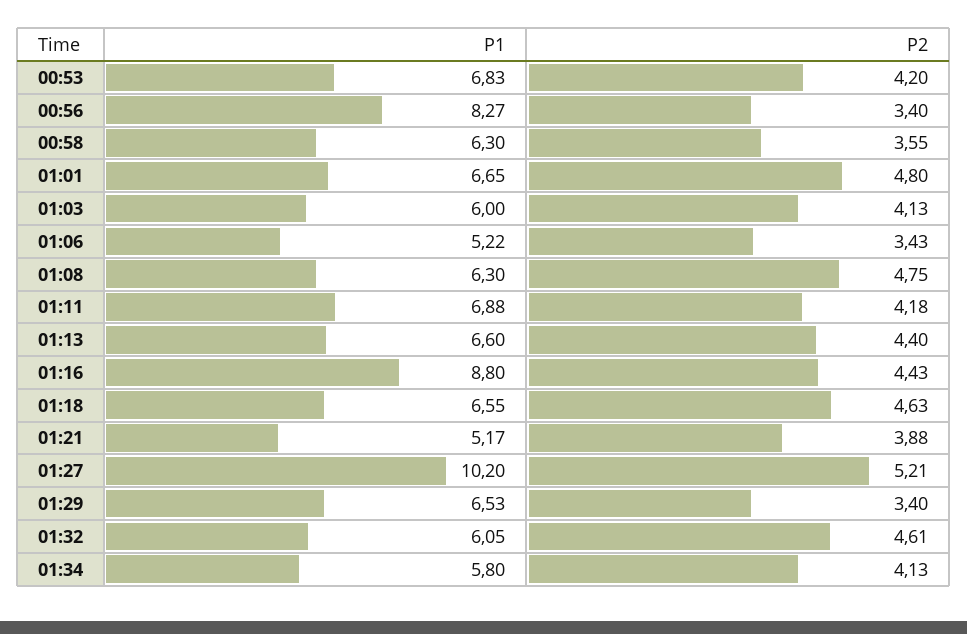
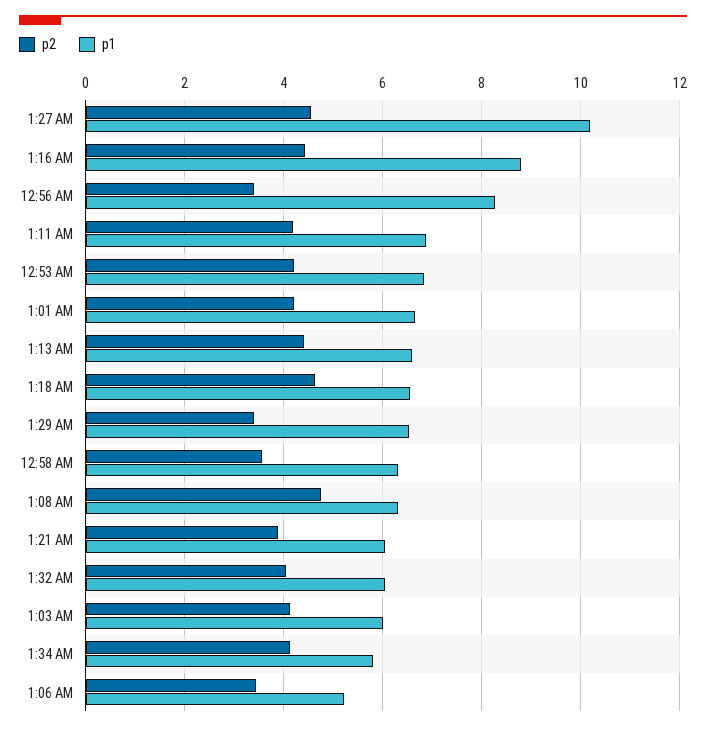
  {
    "P1": {
      "00:53": 6.83,
      "00:56": 8.27,
      "00:58": 6.3,
      "01:01": 6.65,
      "01:03": 6,
      "01:06": 5.22,
      "01:08": 6.3,
      "01:11": 6.88,
      "01:13": 6.6,
      "01:16": 8.8,
      "01:18": 6.55,
-     "01:21": 5.17,
+     "01:21": 6,
      "01:27": 10.2,
      "01:29": 6.53,
      "01:32": 6.05,
      "01:34": 5.8
    },
    "P2": {
      "00:53": 4.2,
      "00:56": 3.4,
      "00:58": 3.55,
-     "01:01": 4.8,
+     "01:01": 4.2,
      "01:03": 4.13,
      "01:06": 3.43,
      "01:08": 4.75,
      "01:11": 4.18,
      "01:13": 4.4,
      "01:16": 4.43,
      "01:18": 4.63,
      "01:21": 3.88,
-     "01:27": 5.21,
+     "01:27": 4.6,
      "01:29": 3.4,
-     "01:32": 4.61,
+     "01:32": 4,
      "01:34": 4.13
    }
  }

